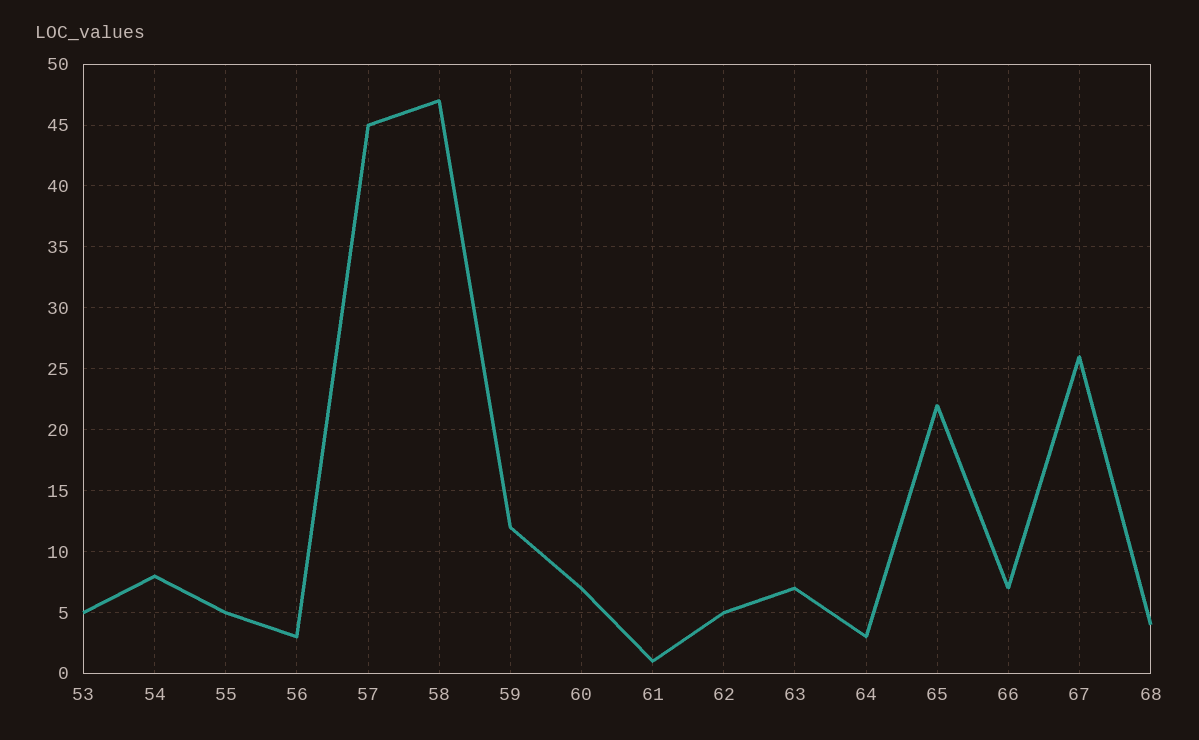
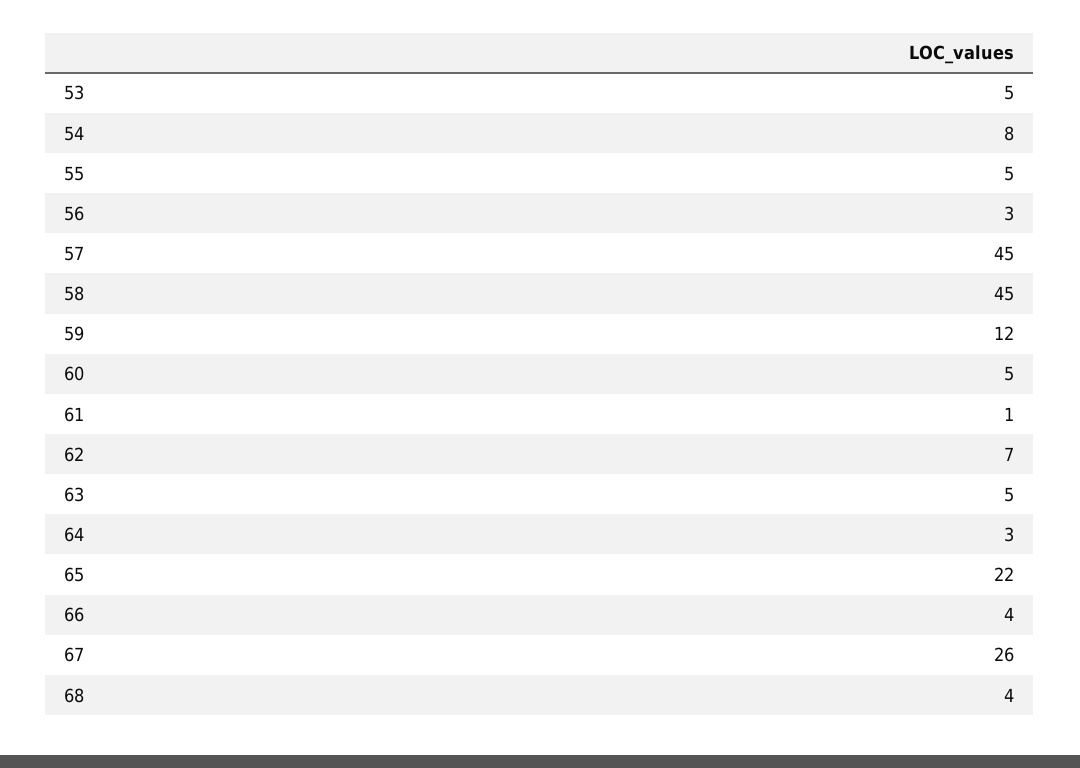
  {
    "53": 5,
    "54": 8,
    "55": 5,
    "56": 3,
    "57": 45,
-   "58": 47,
+   "58": 45,
    "59": 12,
-   "60": 7,
+   "60": 5,
    "61": 1,
-   "62": 5,
+   "62": 7,
-   "63": 7,
+   "63": 5,
    "64": 3,
    "65": 22,
-   "66": 7,
+   "66": 4,
    "67": 26,
    "68": 4
  }

